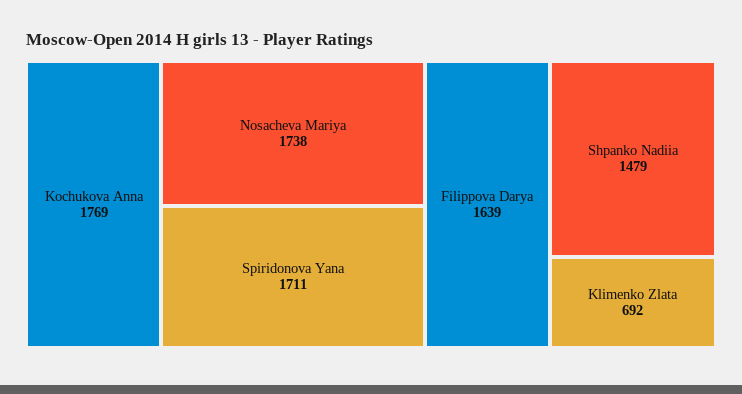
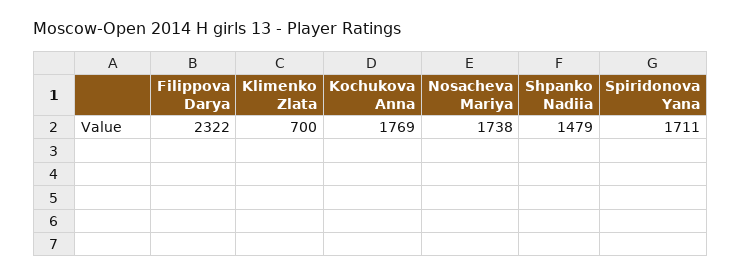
  {
    "Kochukova Anna": 1769,
    "Nosacheva Mariya": 1738,
    "Spiridonova Yana": 1711,
-   "Filippova Darya": 1639,
+   "Filippova Darya": 2322,
    "Shpanko Nadiia": 1479,
-   "Klimenko Zlata": 692
+   "Klimenko Zlata": 700
  }

